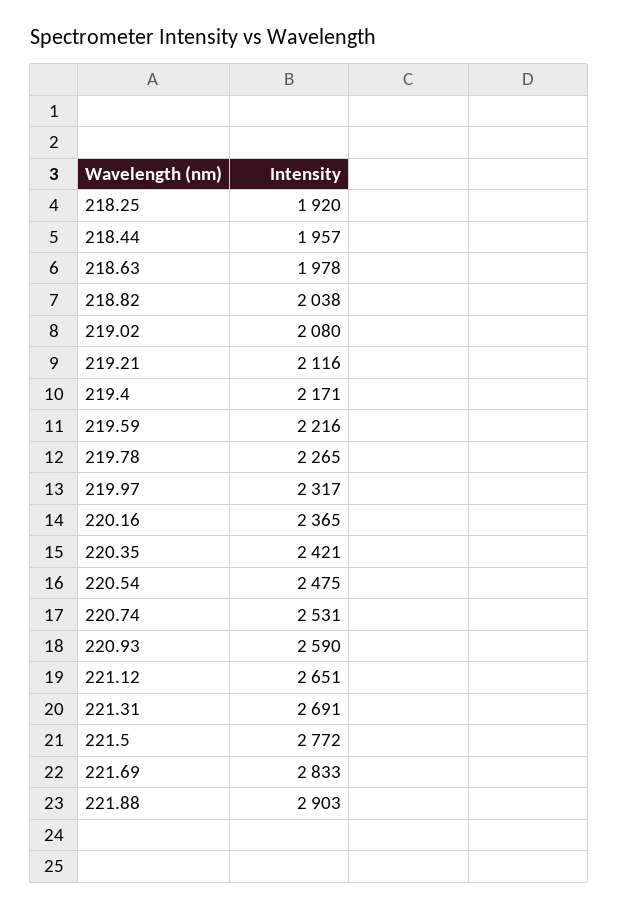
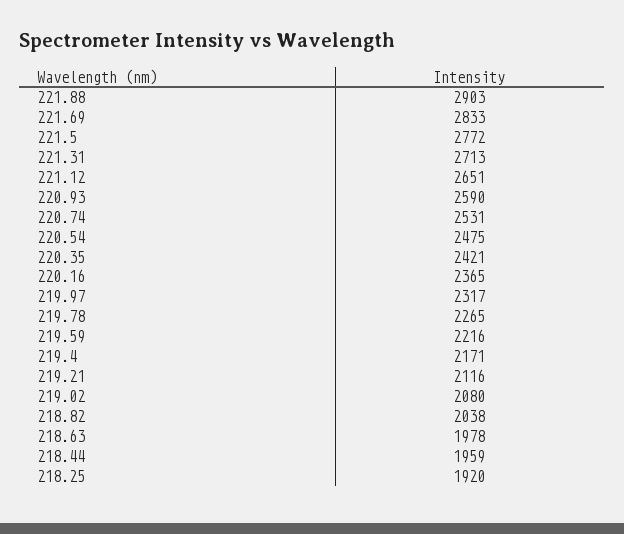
  {
    "218.25": 1920,
-   "218.44": 1957,
+   "218.44": 1959,
    "218.63": 1978,
    "218.82": 2038,
    "219.02": 2080,
    "219.21": 2116,
    "219.4": 2171,
    "219.59": 2216,
    "219.78": 2265,
    "219.97": 2317,
    "220.16": 2365,
    "220.35": 2421,
    "220.54": 2475,
    "220.74": 2531,
    "220.93": 2590,
    "221.12": 2651,
-   "221.31": 2691,
+   "221.31": 2713,
    "221.5": 2772,
    "221.69": 2833,
    "221.88": 2903
  }

